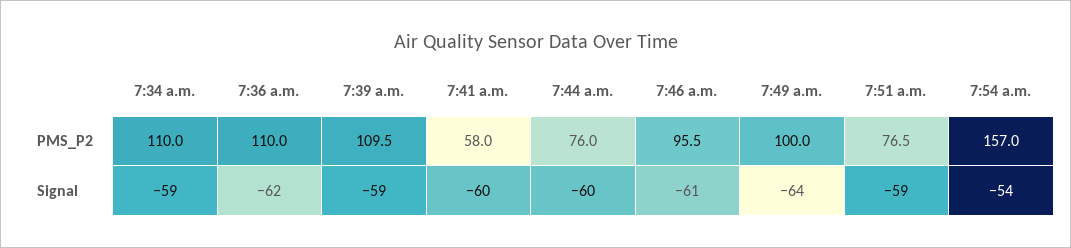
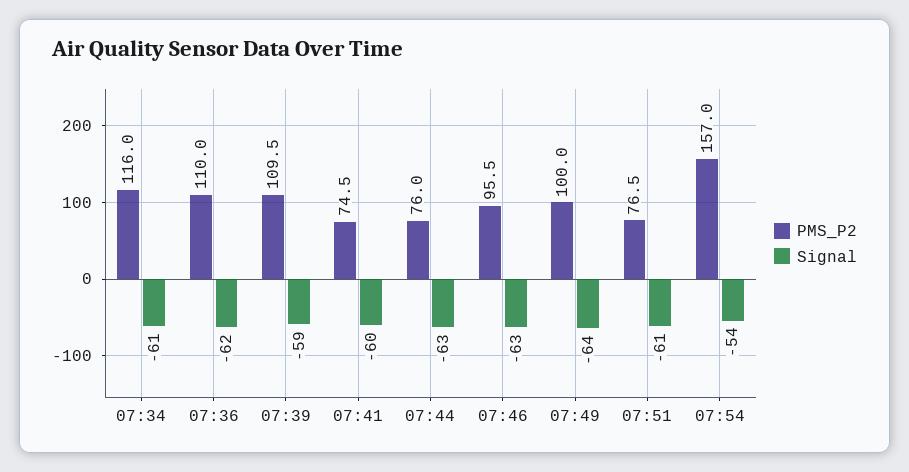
  {
    "PMS_P2": {
-     "7:34 a.m.": 110,
+     "7:34 a.m.": 116,
      "7:36 a.m.": 110,
      "7:39 a.m.": 109.5,
-     "7:41 a.m.": 58,
+     "7:41 a.m.": 74.5,
      "7:44 a.m.": 76,
      "7:46 a.m.": 95.5,
      "7:49 a.m.": 100,
      "7:51 a.m.": 76.5,
      "7:54 a.m.": 157
    },
    "Signal": {
-     "7:34 a.m.": -59,
+     "7:34 a.m.": -61,
      "7:36 a.m.": -62,
      "7:39 a.m.": -59,
      "7:41 a.m.": -60,
-     "7:44 a.m.": -60,
+     "7:44 a.m.": -63,
-     "7:46 a.m.": -61,
+     "7:46 a.m.": -63,
      "7:49 a.m.": -64,
-     "7:51 a.m.": -59,
+     "7:51 a.m.": -61,
      "7:54 a.m.": -54
    }
  }

